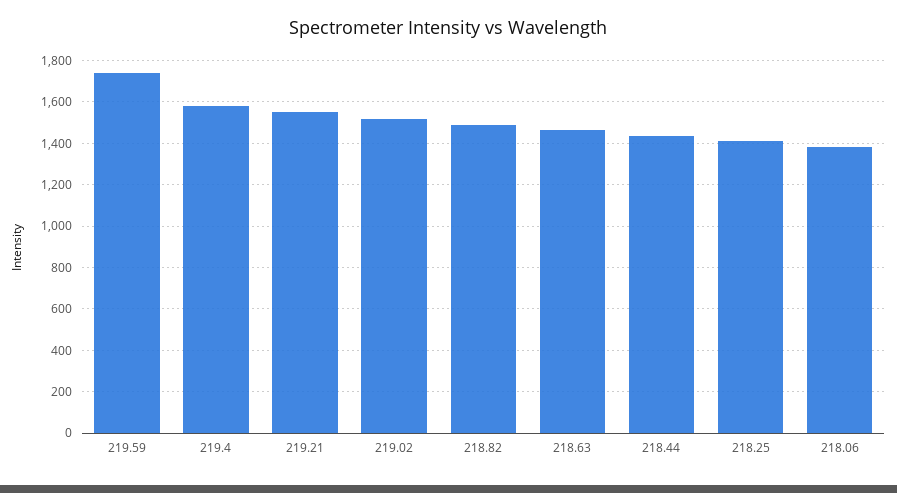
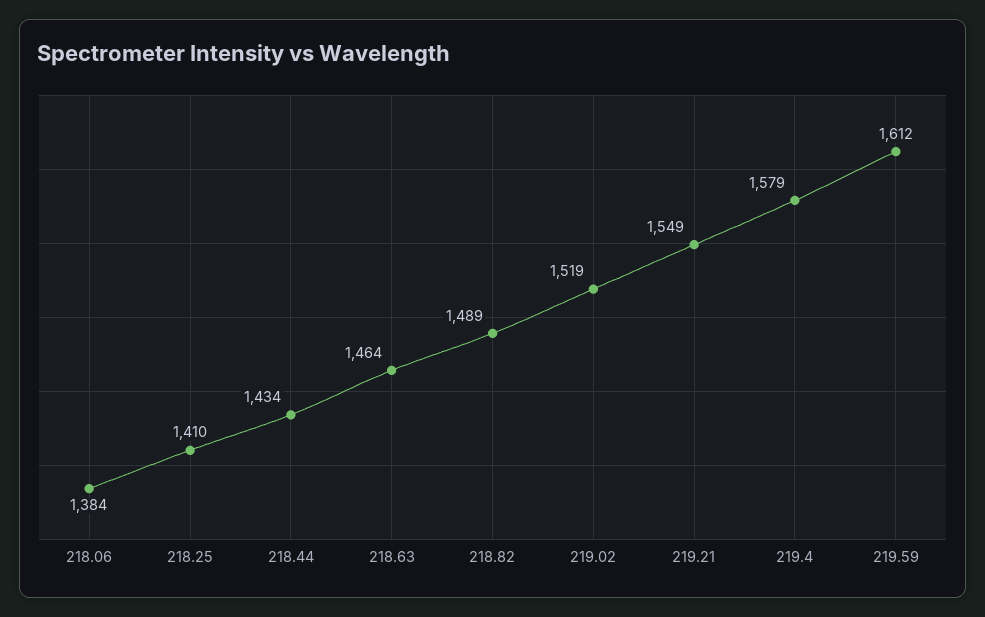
  {
-   "219.59": 1750,
+   "219.59": 1612,
    "219.4": 1579,
    "219.21": 1549,
    "219.02": 1519,
    "218.82": 1489,
    "218.63": 1464,
    "218.44": 1434,
    "218.25": 1410,
    "218.06": 1384
  }

